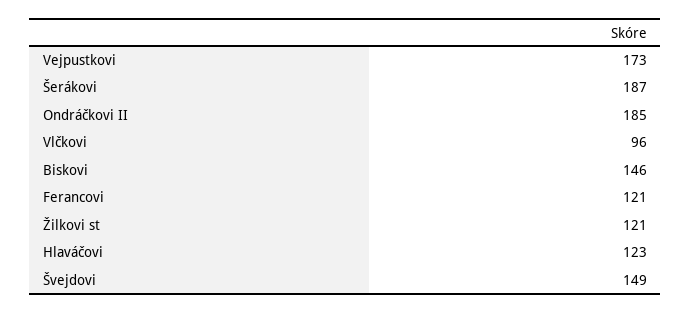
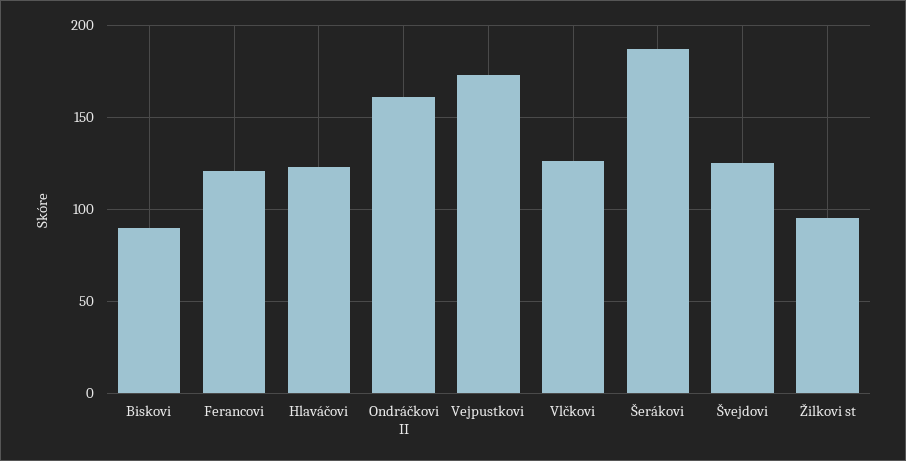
  {
    "Vejpustkovi": 173,
    "Šerákovi": 187,
-   "Ondráčkovi II": 185,
+   "Ondráčkovi II": 160,
-   "Vlčkovi": 96,
+   "Vlčkovi": 125,
-   "Biskovi": 146,
+   "Biskovi": 90,
    "Ferancovi": 121,
-   "Žilkovi st": 121,
+   "Žilkovi st": 95,
    "Hlaváčovi": 123,
-   "Švejdovi": 149
+   "Švejdovi": 125
  }

